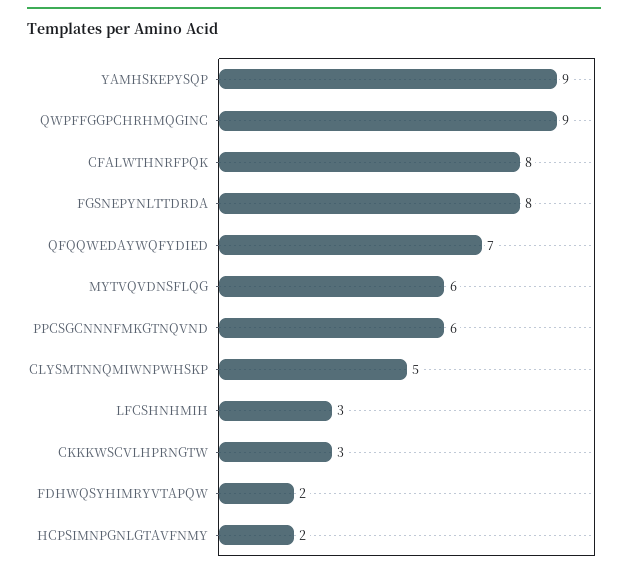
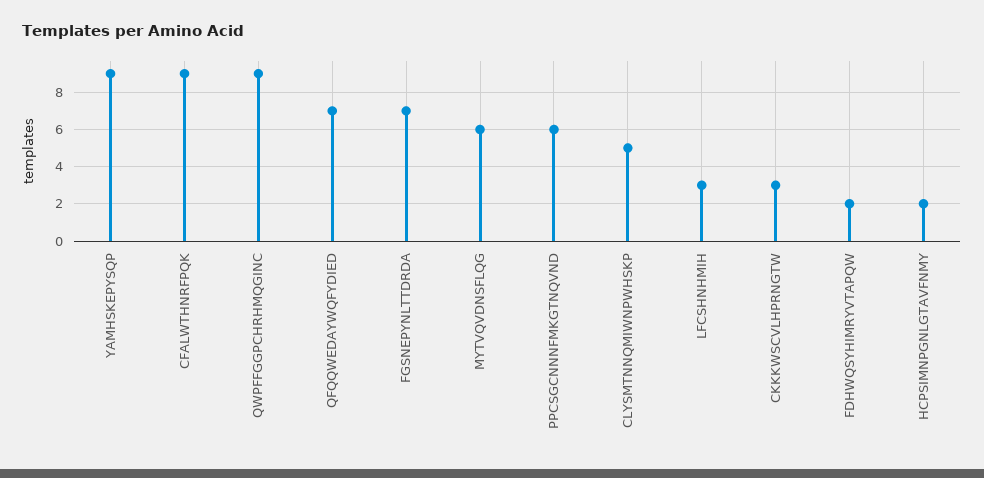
  {
    "YAMHSKEPYSQP": 9,
    "QWPFFGGPCHRHMQGINC": 9,
-   "CFALWTHNRFPQK": 8,
+   "CFALWTHNRFPQK": 9,
-   "FGSNEPYNLTTDRDA": 8,
+   "FGSNEPYNLTTDRDA": 7,
    "QFQQWEDAYWQFYDIED": 7,
    "MYTVQVDNSFLQG": 6,
    "PPCSGCNNNFMKGTNQVND": 6,
    "CLYSMTNNQMIWNPWHSKP": 5,
    "LFCSHNHMIH": 3,
    "CKKKWSCVLHPRNGTW": 3,
    "FDHWQSYHIMRYVTAPQW": 2,
    "HCPSIMNPGNLGTAVFNMY": 2
  }

